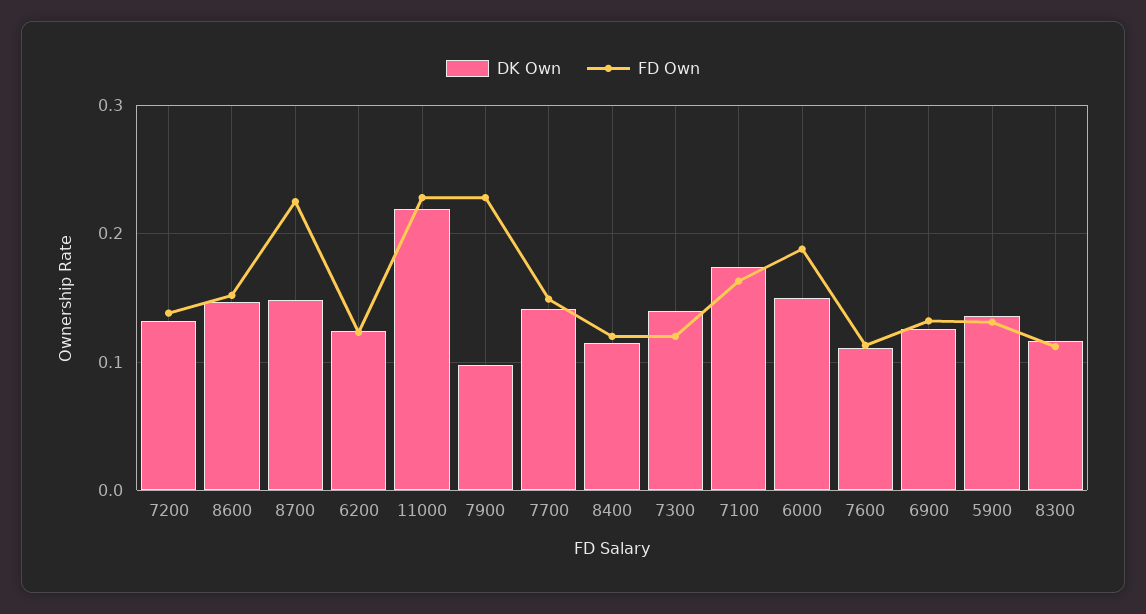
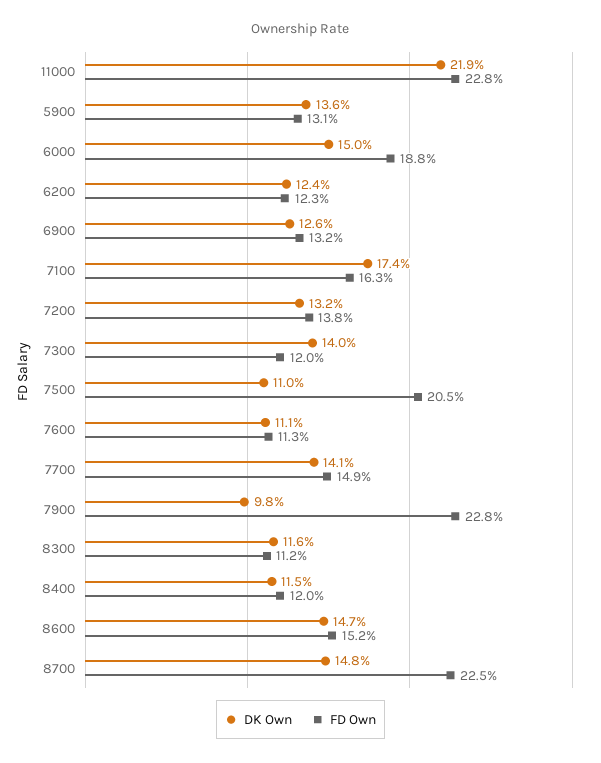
  {
    "DK Own": {
      "7200": 0.132,
      "8600": 0.147,
      "8700": 0.148,
      "6200": 0.124,
      "11000": 0.219,
      "7900": 0.098,
      "7700": 0.141,
      "8400": 0.115,
      "7300": 0.14,
      "7100": 0.174,
      "6000": 0.15,
      "7600": 0.111,
      "6900": 0.126,
      "5900": 0.136,
-     "8300": 0.116
+     "8300": 0.116,
+     "7500": 0.11
    },
    "FD Own": {
      "7200": 0.138,
      "8600": 0.152,
      "8700": 0.225,
      "6200": 0.123,
      "11000": 0.228,
      "7900": 0.228,
      "7700": 0.149,
      "8400": 0.12,
      "7300": 0.12,
      "7100": 0.163,
      "6000": 0.188,
      "7600": 0.113,
      "6900": 0.132,
      "5900": 0.131,
-     "8300": 0.112
+     "8300": 0.112,
+     "7500": 0.205
    }
  }

